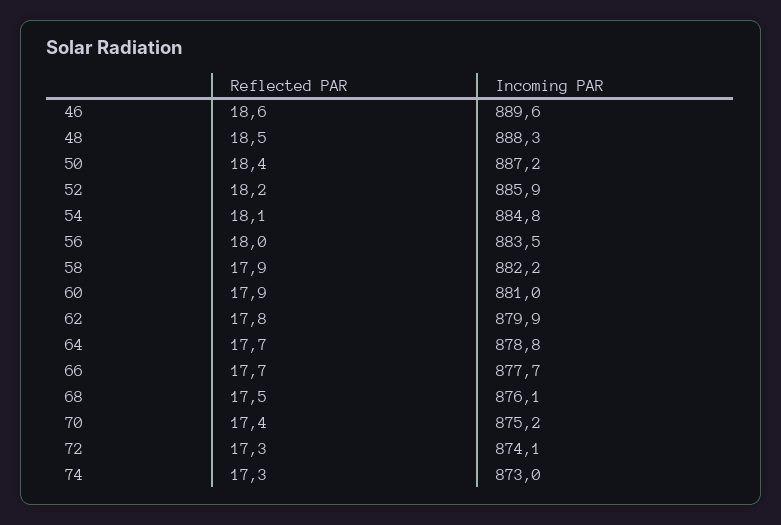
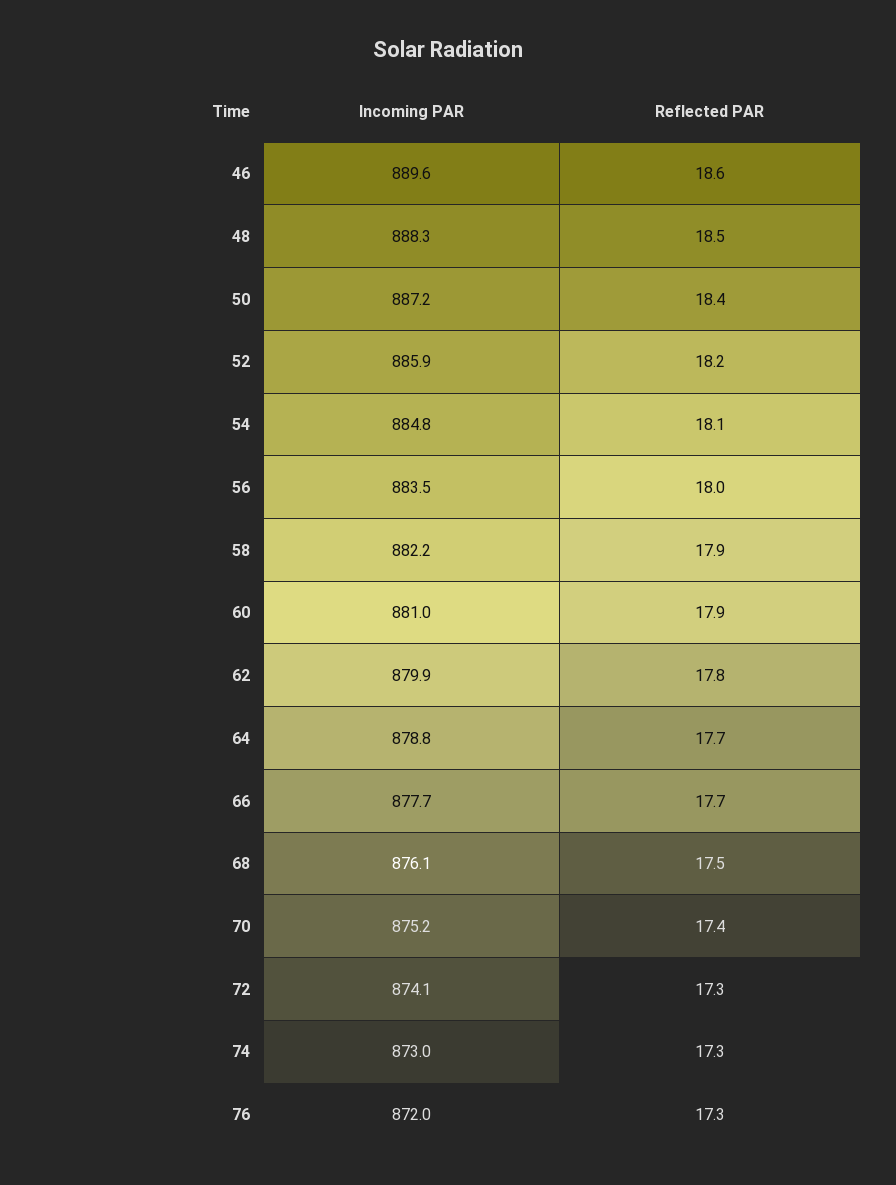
  {
    "Reflected PAR": {
      "46": 18.6,
      "48": 18.5,
      "50": 18.4,
      "52": 18.2,
      "54": 18.1,
      "56": 18,
      "58": 17.9,
      "60": 17.9,
      "62": 17.8,
      "64": 17.7,
      "66": 17.7,
      "68": 17.5,
      "70": 17.4,
      "72": 17.3,
-     "74": 17.3
+     "74": 17.3,
+     "76": 17.3
    },
    "Incoming PAR": {
      "46": 889.6,
      "48": 888.3,
      "50": 887.2,
      "52": 885.9,
      "54": 884.8,
      "56": 883.5,
      "58": 882.2,
      "60": 881,
      "62": 879.9,
      "64": 878.8,
      "66": 877.7,
      "68": 876.1,
      "70": 875.2,
      "72": 874.1,
-     "74": 873
+     "74": 873,
+     "76": 872
    }
  }

